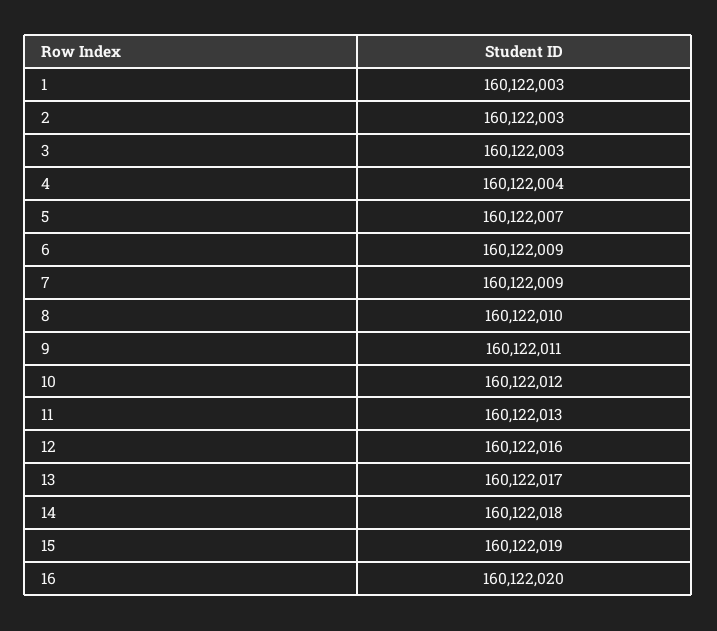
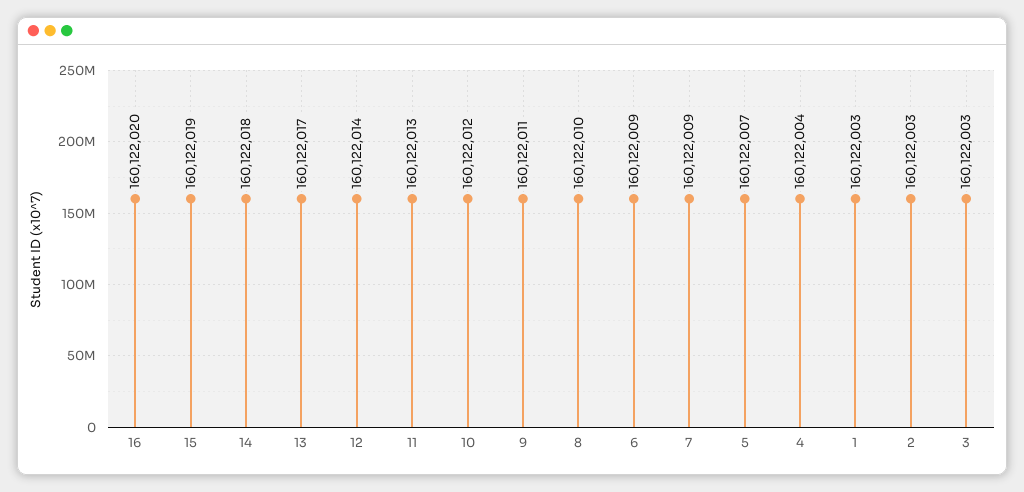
  {
    "1": 160122003,
    "2": 160122003,
    "3": 160122003,
    "4": 160122004,
    "5": 160122007,
    "6": 160122009,
    "7": 160122009,
    "8": 160122010,
    "9": 160122011,
    "10": 160122012,
    "11": 160122013,
-   "12": 160122016,
+   "12": 160122014,
    "13": 160122017,
    "14": 160122018,
    "15": 160122019,
    "16": 160122020
  }

